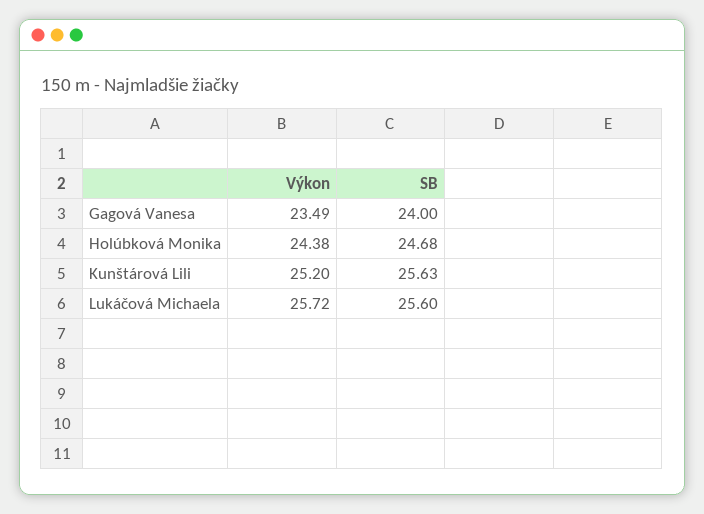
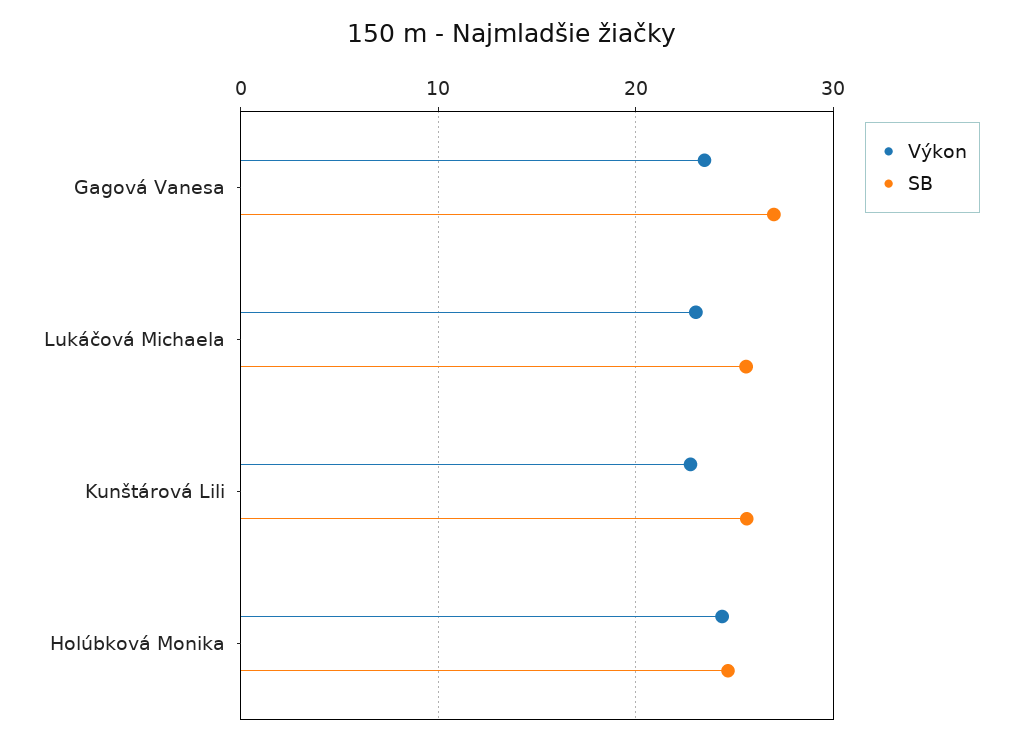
  {
    "Výkon": {
      "Gagová Vanesa": 23.49,
      "Holúbková Monika": 24.38,
-     "Kunštárová Lili": 25.2,
+     "Kunštárová Lili": 23,
-     "Lukáčová Michaela": 25.72
+     "Lukáčová Michaela": 23
    },
    "SB": {
-     "Gagová Vanesa": 24,
+     "Gagová Vanesa": 27,
      "Holúbková Monika": 24.68,
      "Kunštárová Lili": 25.63,
      "Lukáčová Michaela": 25.6
    }
  }

